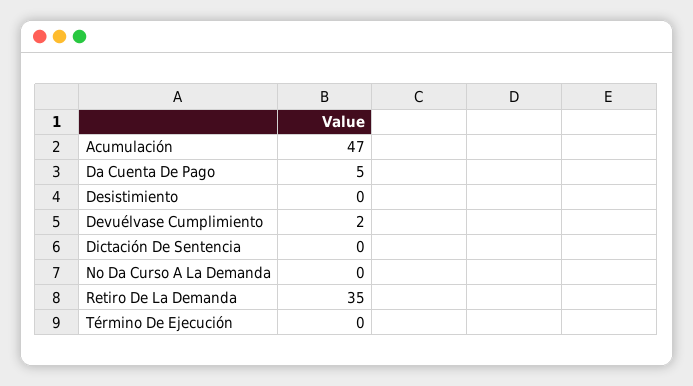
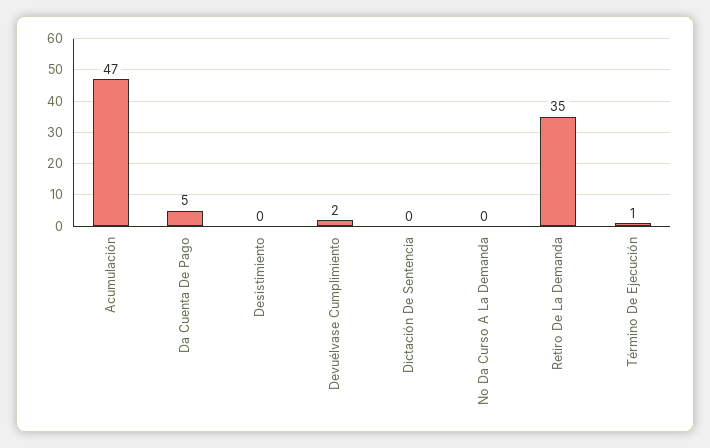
  {
    "Acumulación": 47,
    "Da Cuenta De Pago": 5,
    "Desistimiento": 0,
    "Devuélvase Cumplimiento": 2,
    "Dictación De Sentencia": 0,
    "No Da Curso A La Demanda": 0,
    "Retiro De La Demanda": 35,
-   "Término De Ejecución": 0
+   "Término De Ejecución": 1
  }

